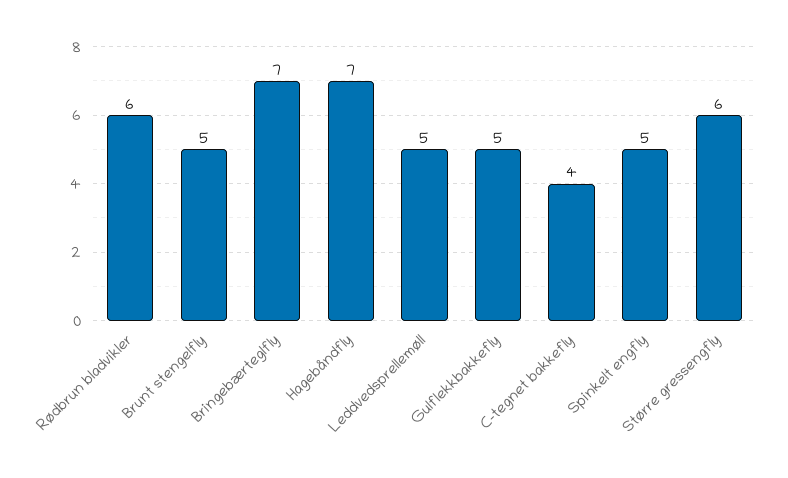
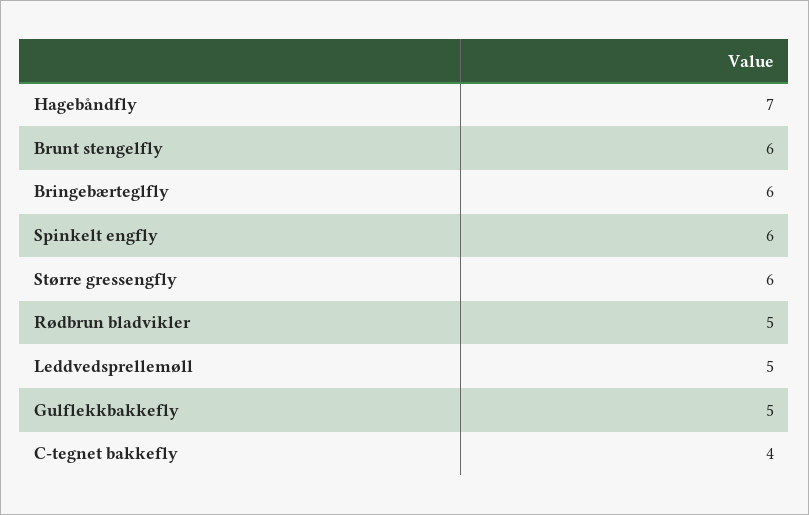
  {
-   "Rødbrun bladvikler": 6,
+   "Rødbrun bladvikler": 5,
-   "Brunt stengelfly": 5,
+   "Brunt stengelfly": 6,
-   "Bringebærteglfly": 7,
+   "Bringebærteglfly": 6,
    "Hagebåndfly": 7,
    "Leddvedsprellemøll": 5,
    "Gulflekkbakkefly": 5,
    "C-tegnet bakkefly": 4,
-   "Spinkelt engfly": 5,
+   "Spinkelt engfly": 6,
    "Større gressengfly": 6
  }

